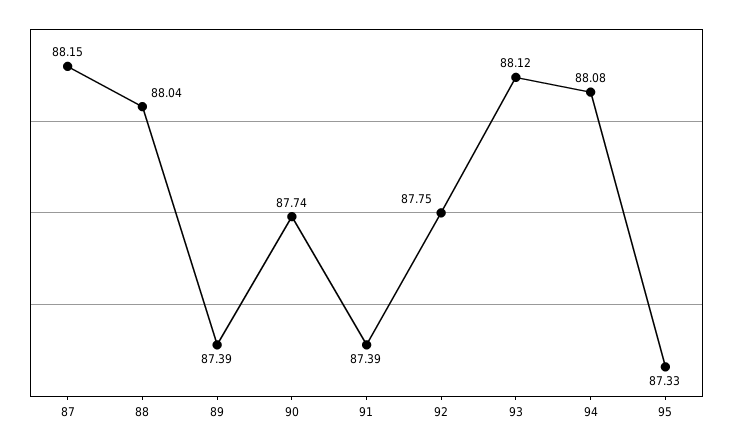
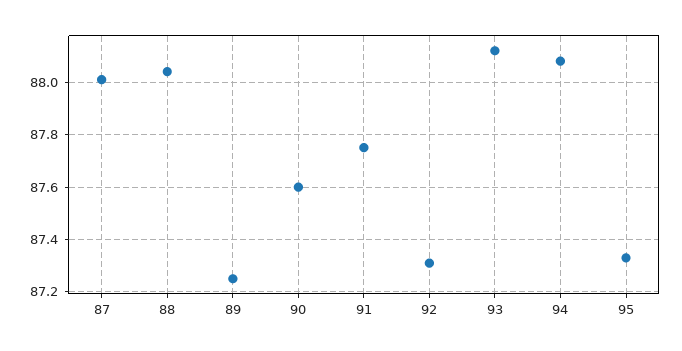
  {
-   "87": 88.15,
+   "87": 88,
    "88": 88.04,
-   "89": 87.39,
+   "89": 87.25,
-   "90": 87.74,
+   "90": 87.6,
-   "91": 87.39,
+   "91": 87.75,
-   "92": 87.75,
+   "92": 87.3,
    "93": 88.12,
    "94": 88.08,
    "95": 87.33
  }

